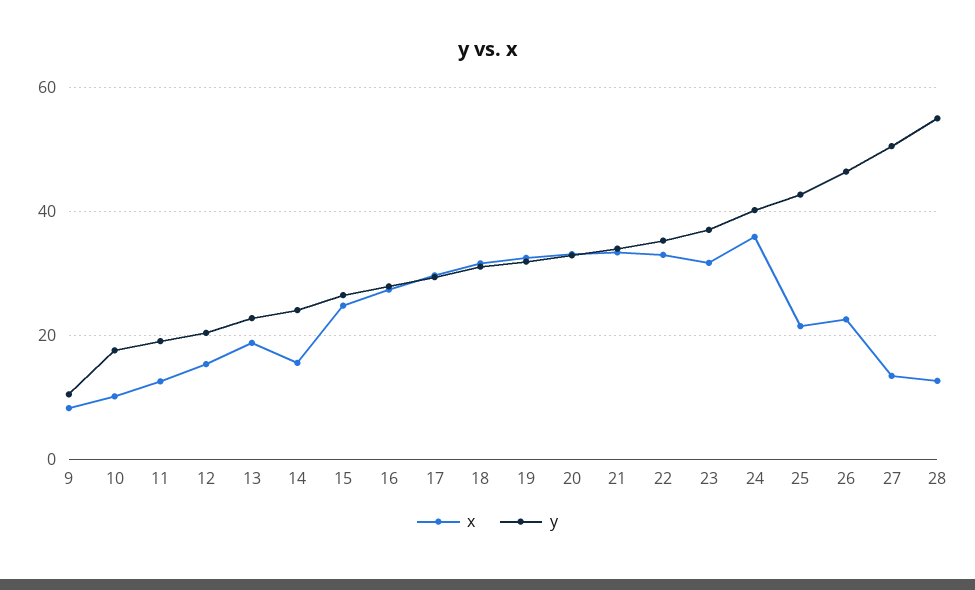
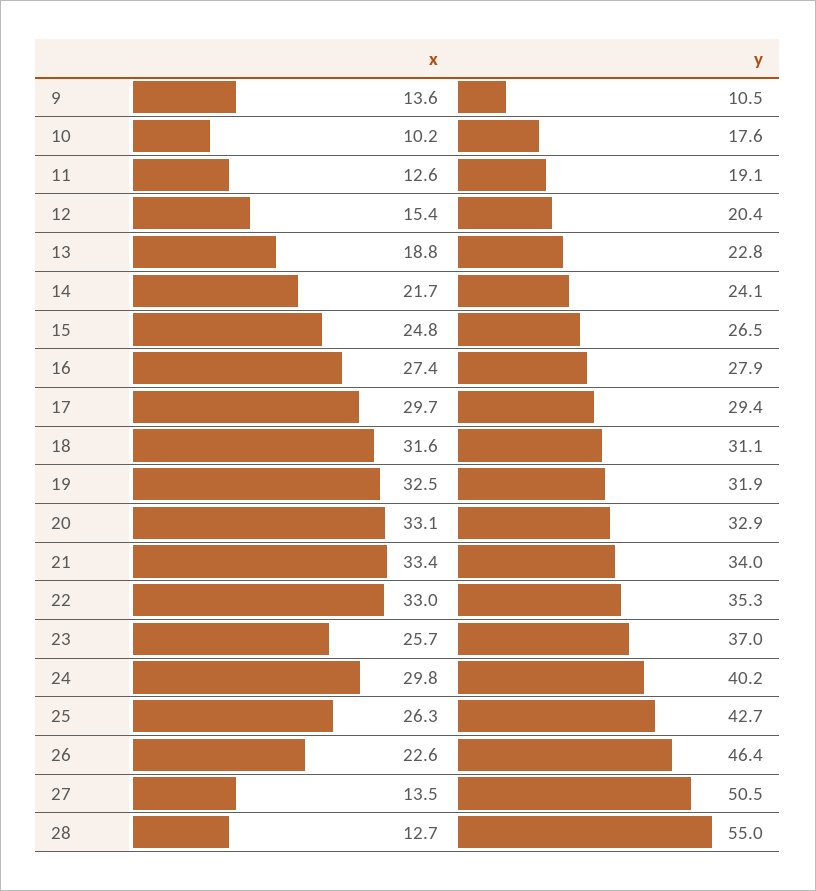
  {
    "x": {
-     "9": 8,
+     "9": 13.6,
      "10": 10.2,
      "11": 12.6,
      "12": 15.4,
      "13": 18.8,
-     "14": 16,
+     "14": 21.7,
      "15": 24.8,
      "16": 27.4,
      "17": 29.7,
      "18": 31.6,
      "19": 32.5,
      "20": 33.1,
      "21": 33.4,
      "22": 33,
-     "23": 32,
+     "23": 25.7,
-     "24": 36,
+     "24": 29.8,
-     "25": 22,
+     "25": 26.3,
      "26": 22.6,
      "27": 13.5,
      "28": 12.7
    },
    "y": {
      "9": 10.5,
      "10": 17.6,
      "11": 19.1,
      "12": 20.4,
      "13": 22.8,
      "14": 24.1,
      "15": 26.5,
      "16": 27.9,
      "17": 29.4,
      "18": 31.1,
      "19": 31.9,
      "20": 32.9,
      "21": 34,
      "22": 35.3,
      "23": 37,
      "24": 40.2,
      "25": 42.7,
      "26": 46.4,
      "27": 50.5,
      "28": 55
    }
  }

